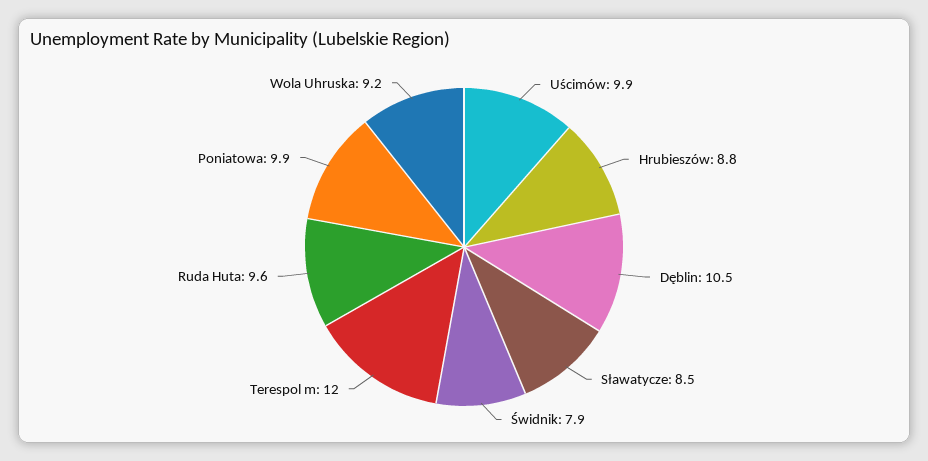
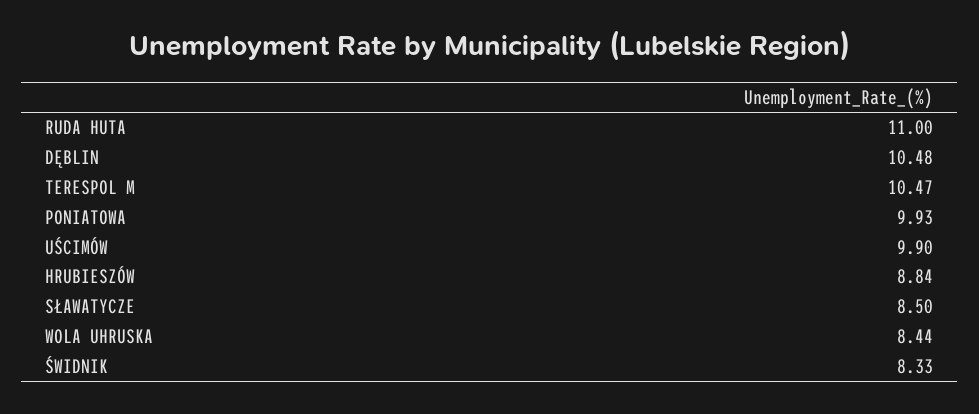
  {
    "Uścimów": 9.9,
    "Hrubieszów": 8.84,
    "Dęblin": 10.48,
    "Sławatycze": 8.5,
-   "Świdnik": 7.9,
+   "Świdnik": 8.33,
-   "Terespol m": 12,
+   "Terespol m": 10.47,
-   "Ruda Huta": 9.6,
+   "Ruda Huta": 11,
    "Poniatowa": 9.93,
-   "Wola Uhruska": 9.2
+   "Wola Uhruska": 8.44
  }

